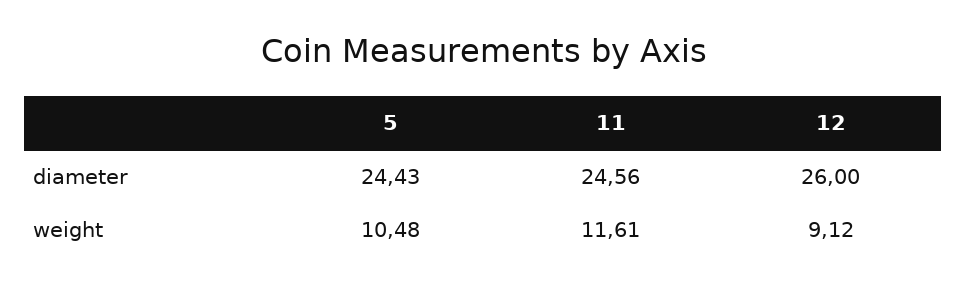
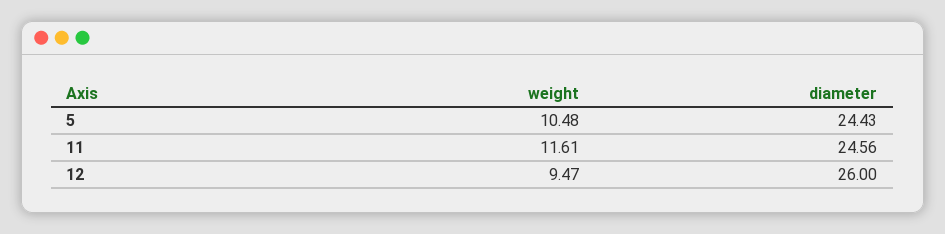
  {
    "5": {
      "diameter": 24.43,
      "weight": 10.48
    },
    "11": {
      "diameter": 24.56,
      "weight": 11.61
    },
    "12": {
      "diameter": 26,
-     "weight": 9.12
+     "weight": 9.47
    }
  }

